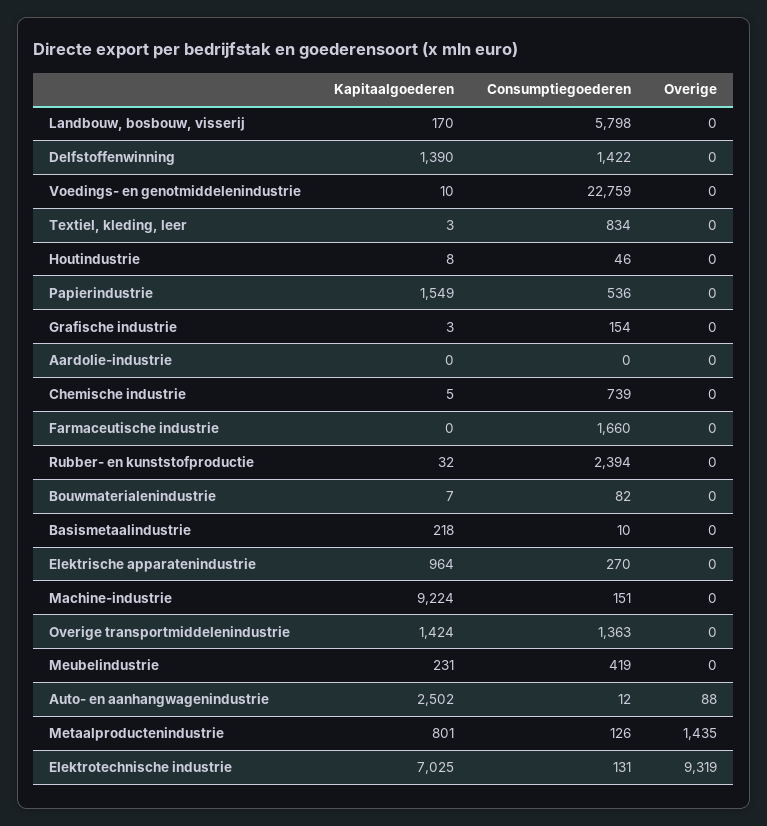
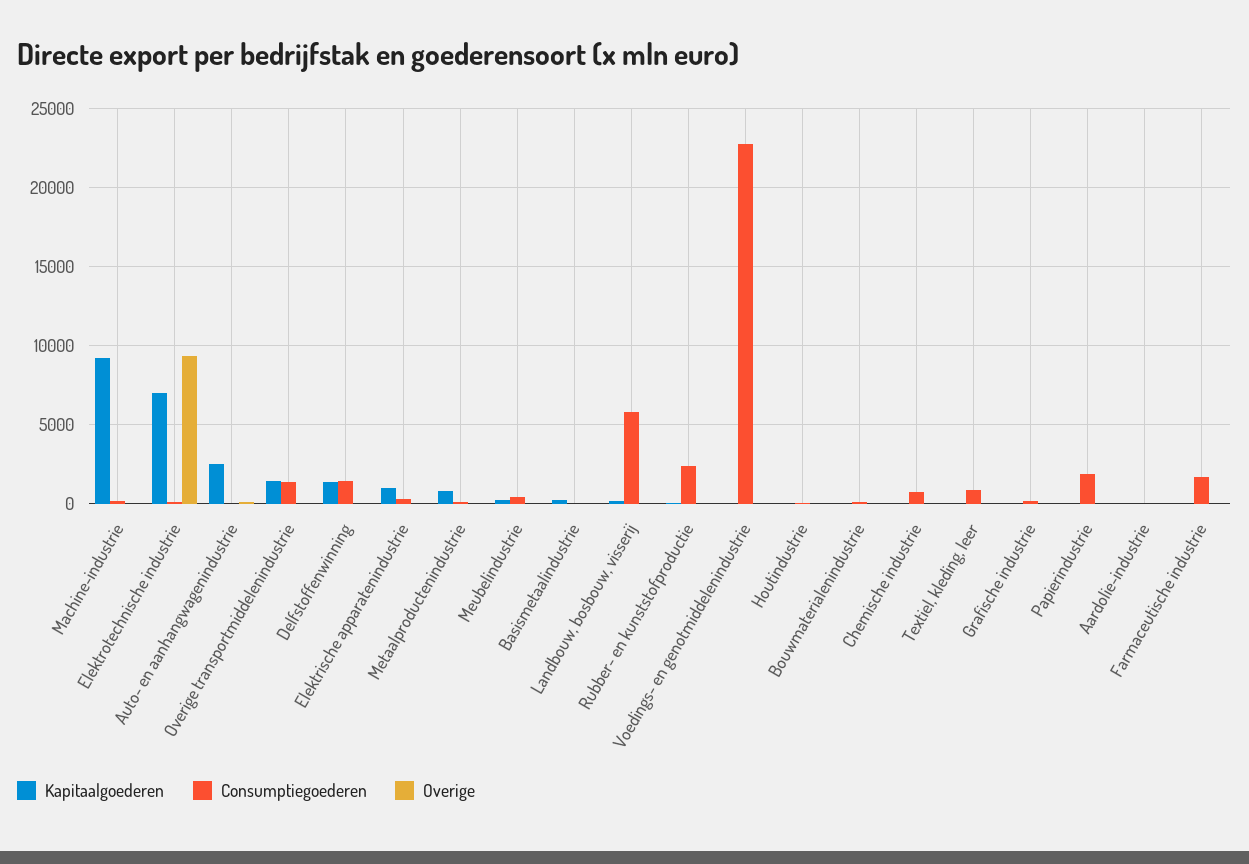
  {
    "Kapitaalgoederen": {
      "Landbouw, bosbouw, visserij": 170,
      "Delfstoffenwinning": 1390,
      "Voedings- en genotmiddelenindustrie": 10,
      "Textiel, kleding, leer": 3,
      "Houtindustrie": 8,
-     "Papierindustrie": 1549,
+     "Papierindustrie": 0,
      "Grafische industrie": 3,
      "Aardolie-industrie": 0,
      "Chemische industrie": 5,
      "Farmaceutische industrie": 0,
      "Rubber- en kunststofproductie": 32,
      "Bouwmaterialenindustrie": 7,
      "Basismetaalindustrie": 218,
      "Elektrische apparatenindustrie": 964,
      "Machine-industrie": 9224,
      "Overige transportmiddelenindustrie": 1424,
      "Meubelindustrie": 231,
      "Auto- en aanhangwagenindustrie": 2502,
      "Metaalproductenindustrie": 801,
      "Elektrotechnische industrie": 7025
    },
    "Consumptiegoederen": {
      "Landbouw, bosbouw, visserij": 5798,
      "Delfstoffenwinning": 1422,
      "Voedings- en genotmiddelenindustrie": 22759,
      "Textiel, kleding, leer": 834,
      "Houtindustrie": 46,
-     "Papierindustrie": 536,
+     "Papierindustrie": 2000,
      "Grafische industrie": 154,
      "Aardolie-industrie": 0,
      "Chemische industrie": 739,
      "Farmaceutische industrie": 1660,
      "Rubber- en kunststofproductie": 2394,
      "Bouwmaterialenindustrie": 82,
      "Basismetaalindustrie": 10,
      "Elektrische apparatenindustrie": 270,
      "Machine-industrie": 151,
      "Overige transportmiddelenindustrie": 1363,
      "Meubelindustrie": 419,
      "Auto- en aanhangwagenindustrie": 12,
      "Metaalproductenindustrie": 126,
      "Elektrotechnische industrie": 131
    },
    "Overige": {
      "Landbouw, bosbouw, visserij": 0,
      "Delfstoffenwinning": 0,
      "Voedings- en genotmiddelenindustrie": 0,
      "Textiel, kleding, leer": 0,
      "Houtindustrie": 0,
      "Papierindustrie": 0,
      "Grafische industrie": 0,
      "Aardolie-industrie": 0,
      "Chemische industrie": 0,
      "Farmaceutische industrie": 0,
      "Rubber- en kunststofproductie": 0,
      "Bouwmaterialenindustrie": 0,
      "Basismetaalindustrie": 0,
      "Elektrische apparatenindustrie": 0,
      "Machine-industrie": 0,
      "Overige transportmiddelenindustrie": 0,
      "Meubelindustrie": 0,
      "Auto- en aanhangwagenindustrie": 88,
-     "Metaalproductenindustrie": 1435,
+     "Metaalproductenindustrie": 0,
      "Elektrotechnische industrie": 9319
    }
  }

